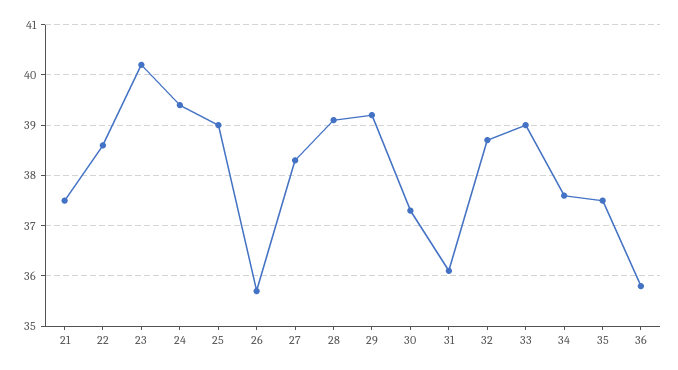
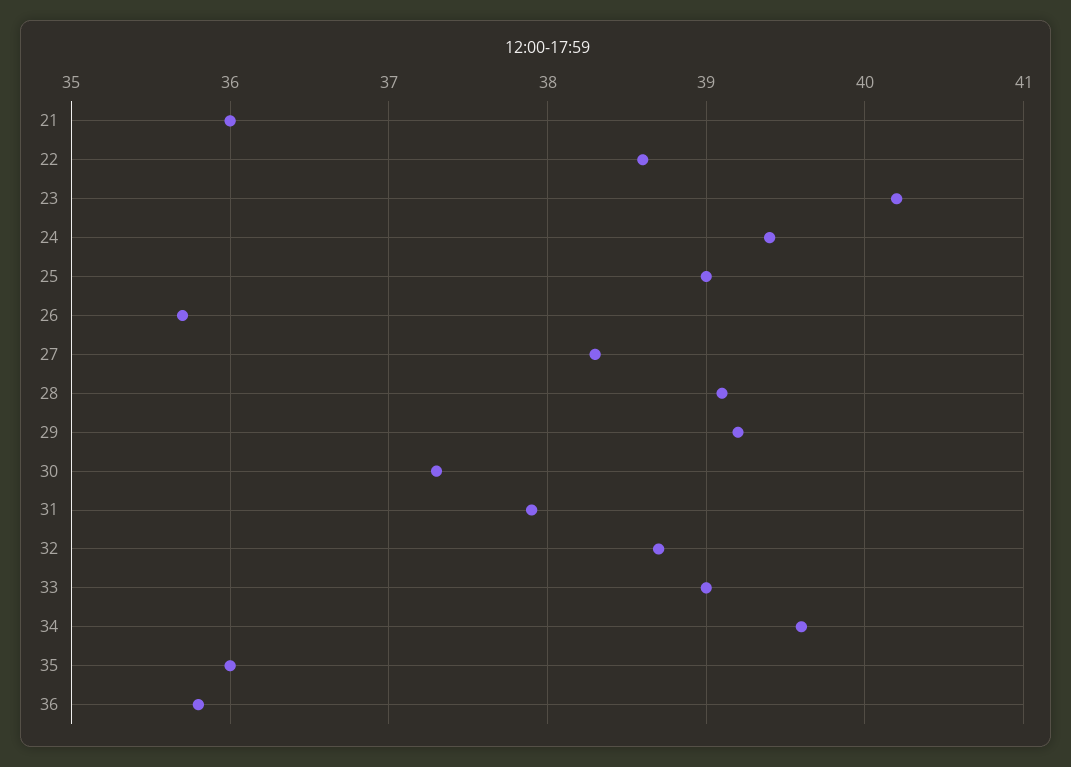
  {
-   "21": 37.5,
+   "21": 36,
    "22": 38.6,
    "23": 40.2,
    "24": 39.4,
    "25": 39,
    "26": 35.7,
    "27": 38.3,
    "28": 39.1,
    "29": 39.2,
    "30": 37.3,
-   "31": 36,
+   "31": 37.9,
    "32": 38.7,
    "33": 39,
-   "34": 37.5,
+   "34": 39.6,
-   "35": 37.5,
+   "35": 36,
    "36": 35.8
  }

